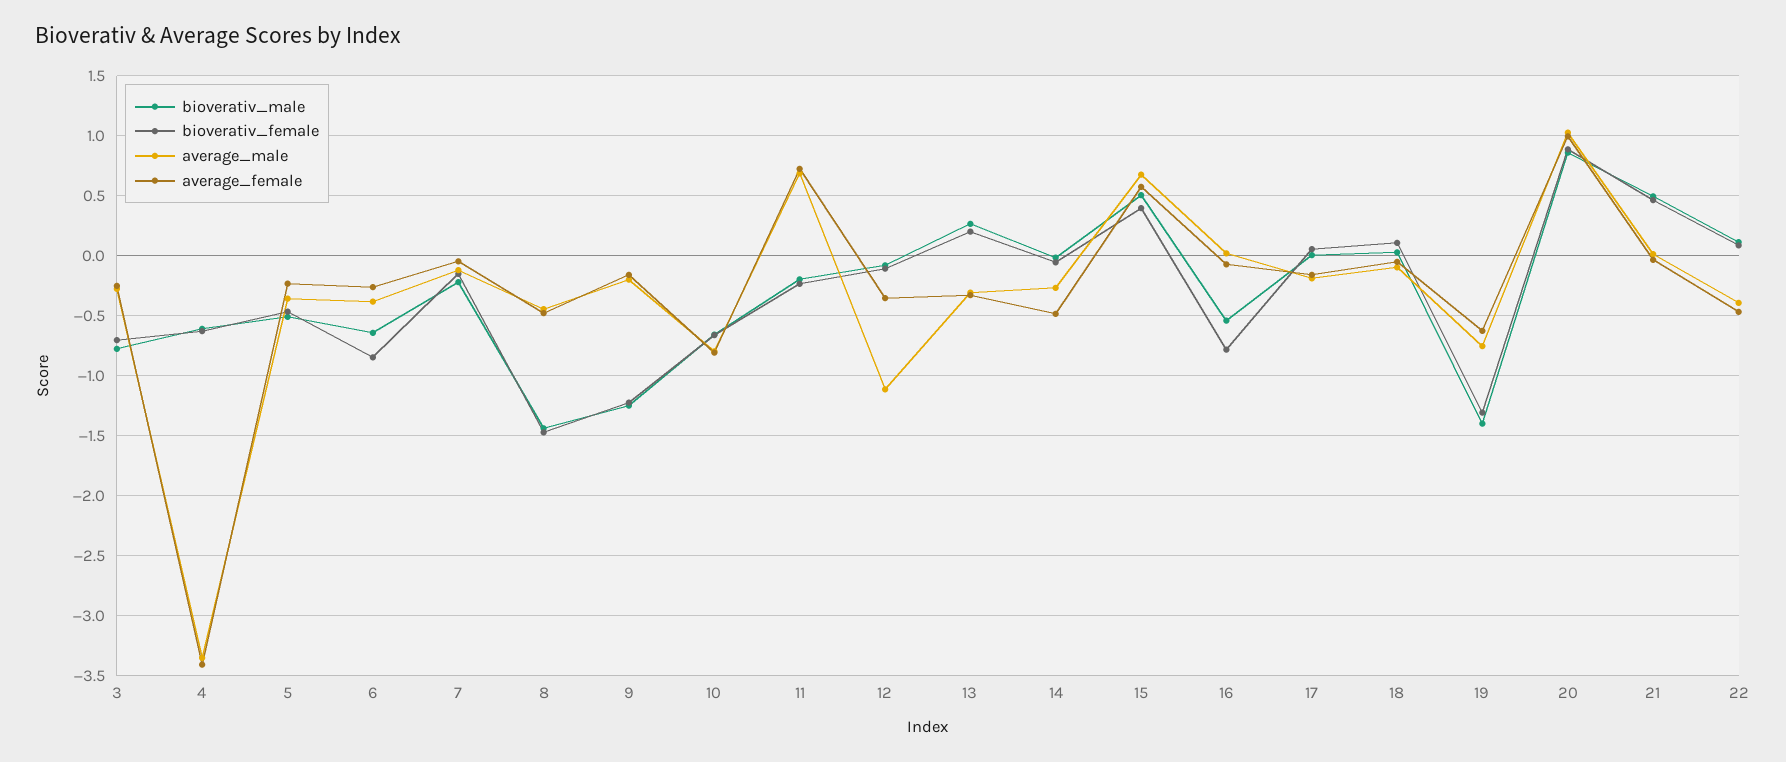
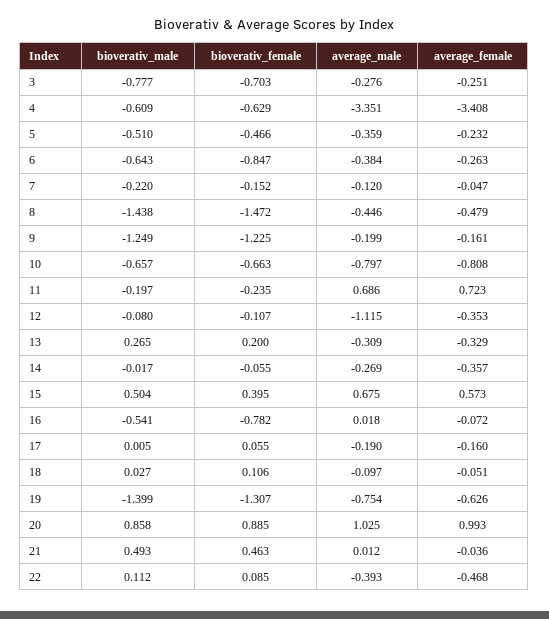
  {
    "bioverativ_male": {
      "3": -0.777,
      "4": -0.609,
      "5": -0.51,
      "6": -0.643,
      "7": -0.22,
      "8": -1.438,
      "9": -1.249,
      "10": -0.657,
      "11": -0.197,
      "12": -0.08,
      "13": 0.265,
      "14": -0.017,
      "15": 0.504,
      "16": -0.541,
      "17": 0.005,
      "18": 0.027,
      "19": -1.399,
      "20": 0.858,
      "21": 0.493,
      "22": 0.112
    },
    "bioverativ_female": {
      "3": -0.703,
      "4": -0.629,
      "5": -0.466,
      "6": -0.847,
      "7": -0.152,
      "8": -1.472,
      "9": -1.225,
      "10": -0.663,
      "11": -0.235,
      "12": -0.107,
      "13": 0.2,
      "14": -0.055,
      "15": 0.395,
      "16": -0.782,
      "17": 0.055,
      "18": 0.106,
      "19": -1.307,
      "20": 0.885,
      "21": 0.463,
      "22": 0.085
    },
    "average_male": {
      "3": -0.276,
      "4": -3.351,
      "5": -0.359,
      "6": -0.384,
      "7": -0.12,
      "8": -0.446,
      "9": -0.199,
      "10": -0.797,
      "11": 0.686,
      "12": -1.115,
      "13": -0.309,
      "14": -0.269,
      "15": 0.675,
      "16": 0.018,
      "17": -0.19,
      "18": -0.097,
      "19": -0.754,
      "20": 1.025,
      "21": 0.012,
      "22": -0.393
    },
    "average_female": {
      "3": -0.251,
      "4": -3.408,
      "5": -0.232,
      "6": -0.263,
      "7": -0.047,
      "8": -0.479,
      "9": -0.161,
      "10": -0.808,
      "11": 0.723,
      "12": -0.353,
      "13": -0.329,
-     "14": -0.5,
+     "14": -0.357,
      "15": 0.573,
      "16": -0.072,
      "17": -0.16,
      "18": -0.051,
      "19": -0.626,
      "20": 0.993,
      "21": -0.036,
      "22": -0.468
    }
  }

